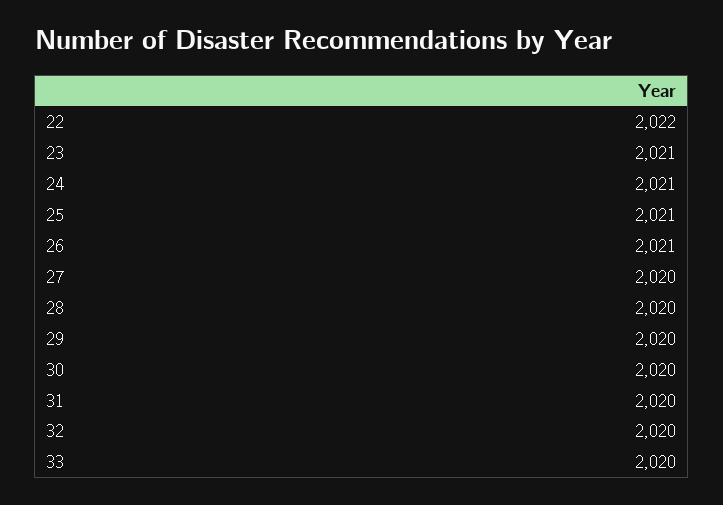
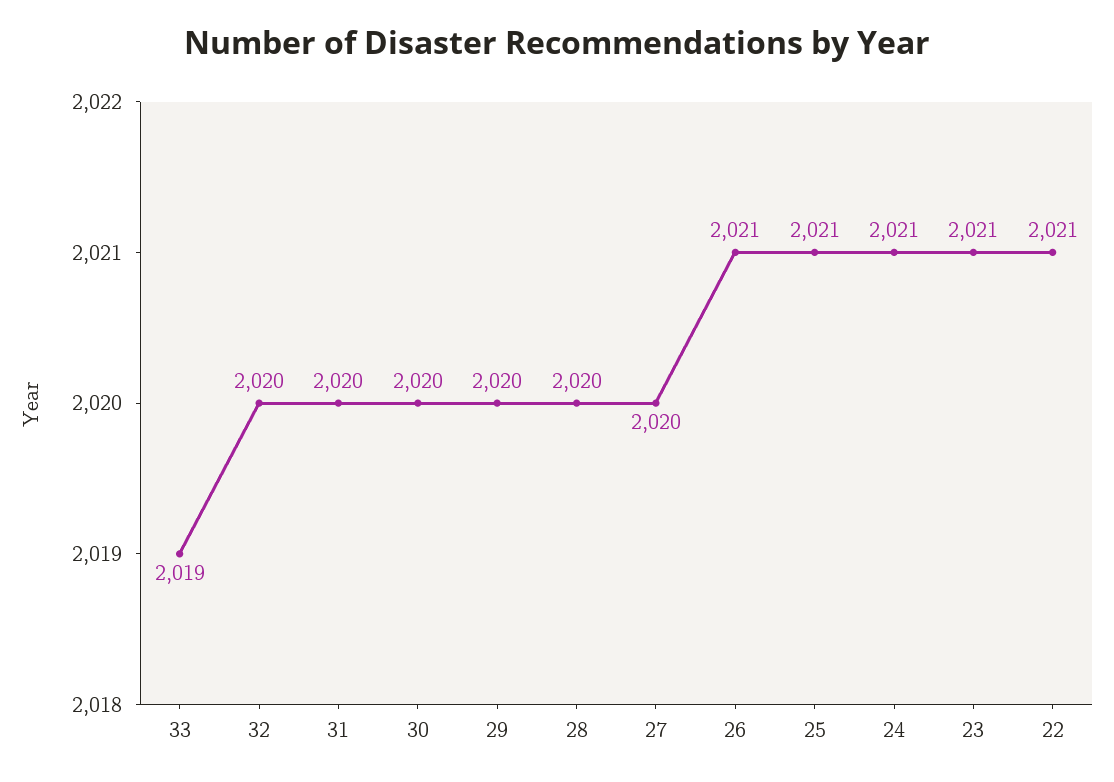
  {
-   "22": 2022,
+   "22": 2021,
    "23": 2021,
    "24": 2021,
    "25": 2021,
    "26": 2021,
    "27": 2020,
    "28": 2020,
    "29": 2020,
    "30": 2020,
    "31": 2020,
    "32": 2020,
-   "33": 2020
+   "33": 2019
  }

